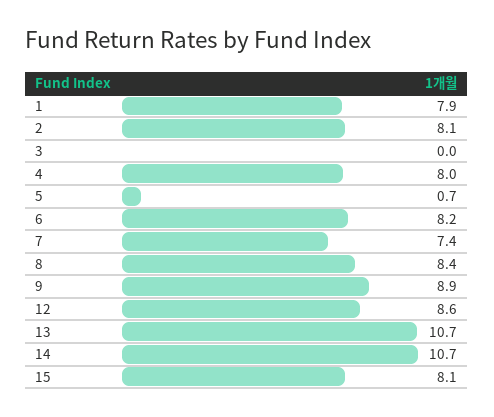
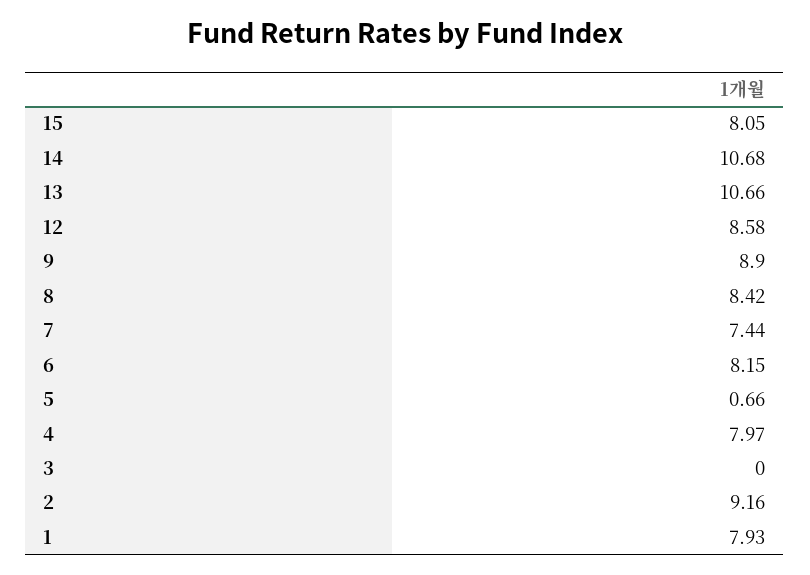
  {
    "1": 7.93,
-   "2": 8.1,
+   "2": 9.16,
    "3": 0,
    "4": 7.97,
    "5": 0.66,
    "6": 8.15,
    "7": 7.44,
    "8": 8.42,
    "9": 8.9,
    "12": 8.58,
    "13": 10.66,
    "14": 10.68,
    "15": 8.05
  }

